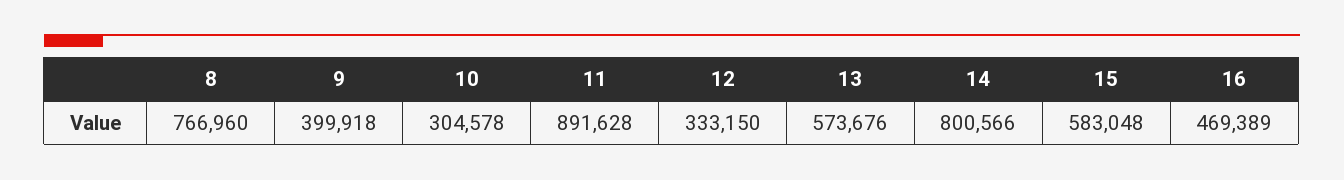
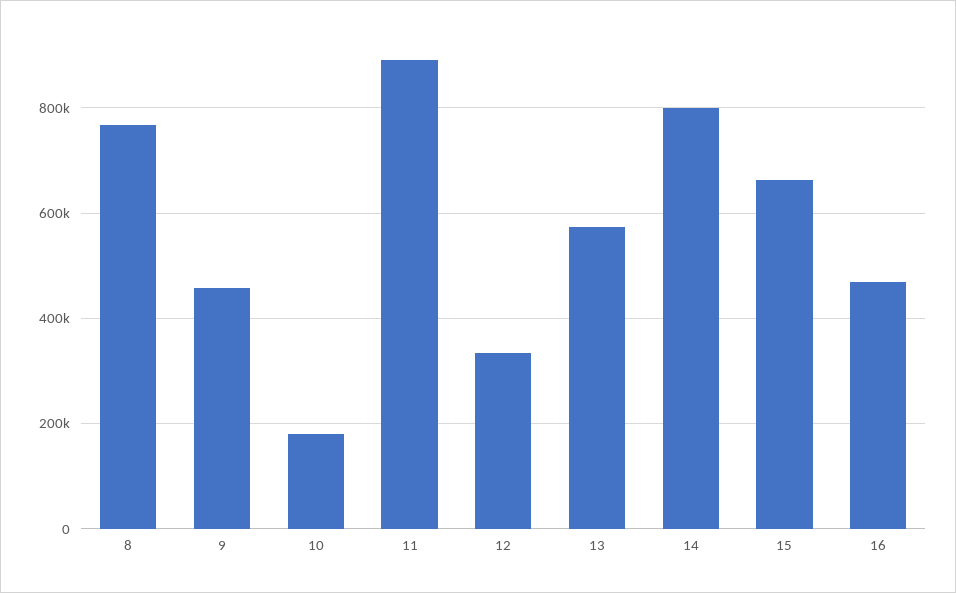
  {
    "8": 766960,
-   "9": 399918,
+   "9": 460000,
-   "10": 304578,
+   "10": 180000,
    "11": 891628,
    "12": 333150,
    "13": 573676,
    "14": 800566,
-   "15": 583048,
+   "15": 660000,
    "16": 469389
  }

